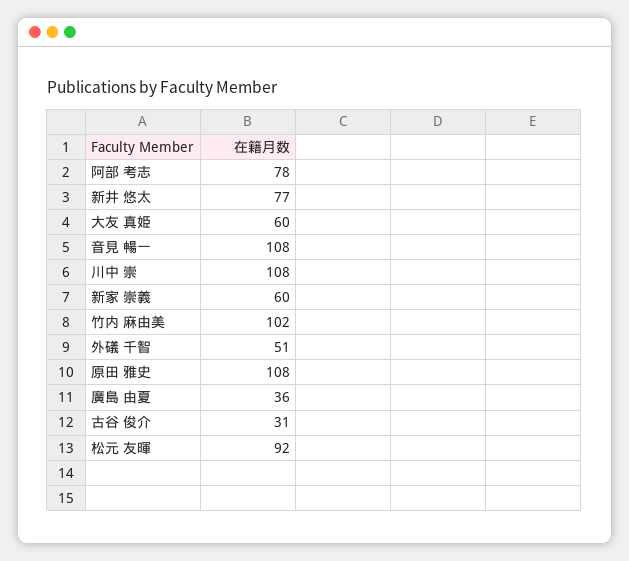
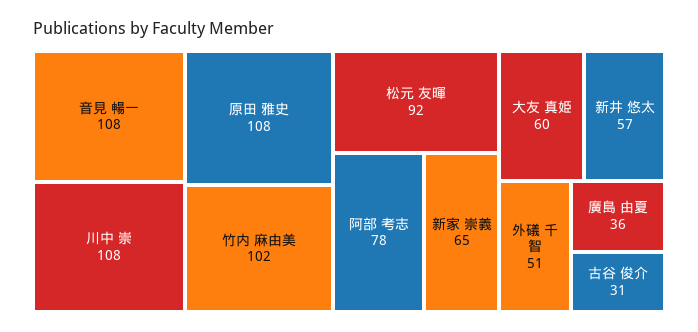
  {
    "阿部 考志": 78,
-   "新井 悠太": 77,
+   "新井 悠太": 57,
    "大友 真姫": 60,
    "音見 暢一": 108,
    "川中 崇": 108,
-   "新家 崇義": 60,
+   "新家 崇義": 65,
    "竹内 麻由美": 102,
    "外礒 千智": 51,
    "原田 雅史": 108,
    "廣島 由夏": 36,
    "古谷 俊介": 31,
    "松元 友暉": 92
  }

